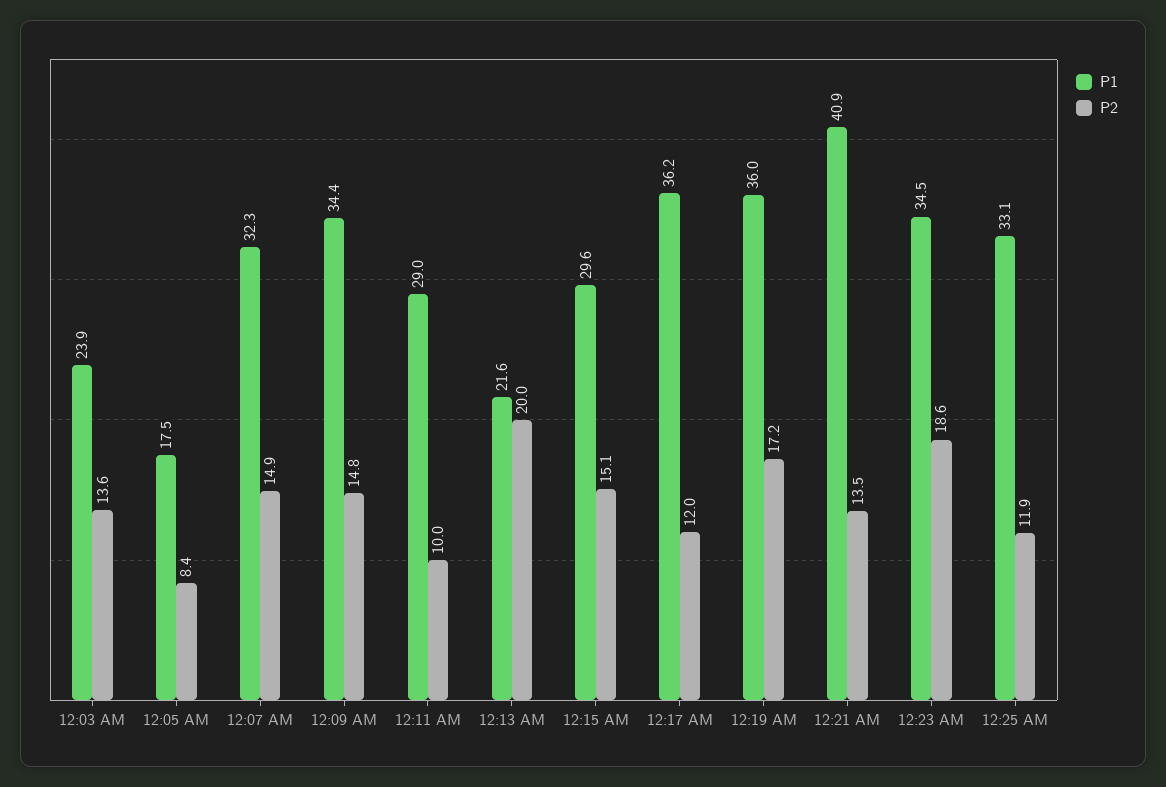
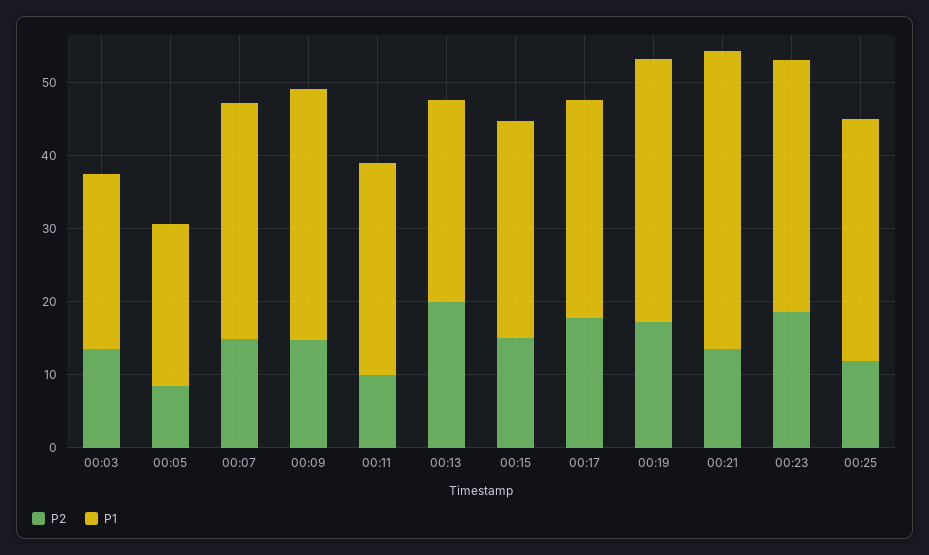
  {
    "P1": {
      "12:03 AM": 23.9,
-     "12:05 AM": 17.5,
+     "12:05 AM": 22,
      "12:07 AM": 32.3,
      "12:09 AM": 34.4,
      "12:11 AM": 29,
-     "12:13 AM": 21.6,
+     "12:13 AM": 28,
      "12:15 AM": 29.6,
-     "12:17 AM": 36.2,
+     "12:17 AM": 30,
      "12:19 AM": 36,
      "12:21 AM": 40.9,
      "12:23 AM": 34.5,
      "12:25 AM": 33.1
    },
    "P2": {
      "12:03 AM": 13.6,
      "12:05 AM": 8.4,
      "12:07 AM": 14.9,
      "12:09 AM": 14.8,
      "12:11 AM": 10,
      "12:13 AM": 20,
      "12:15 AM": 15.1,
-     "12:17 AM": 12,
+     "12:17 AM": 18,
      "12:19 AM": 17.2,
      "12:21 AM": 13.5,
      "12:23 AM": 18.6,
      "12:25 AM": 11.9
    }
  }

